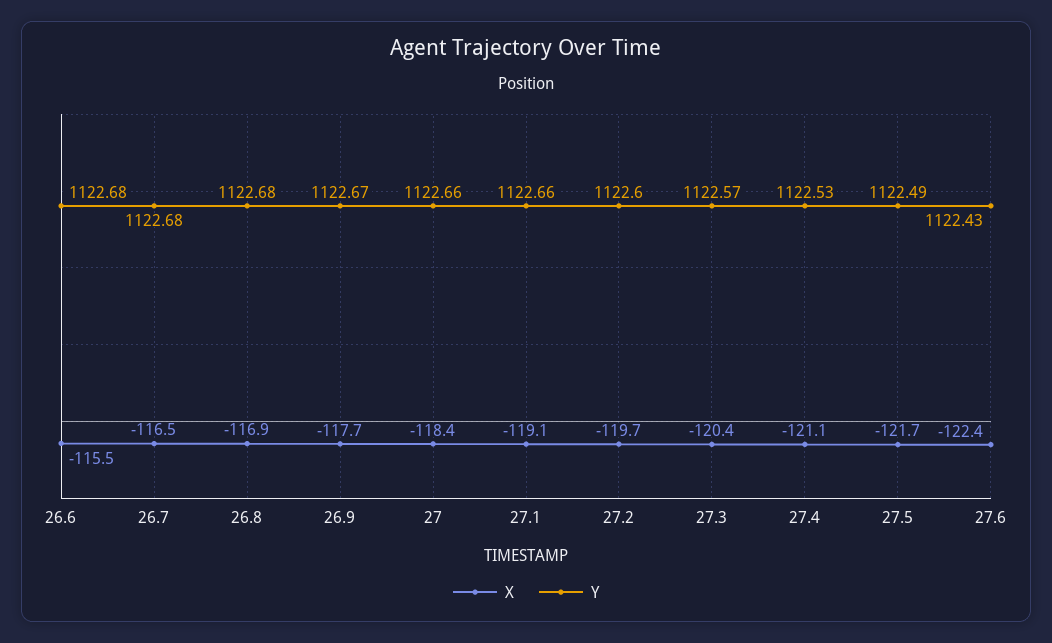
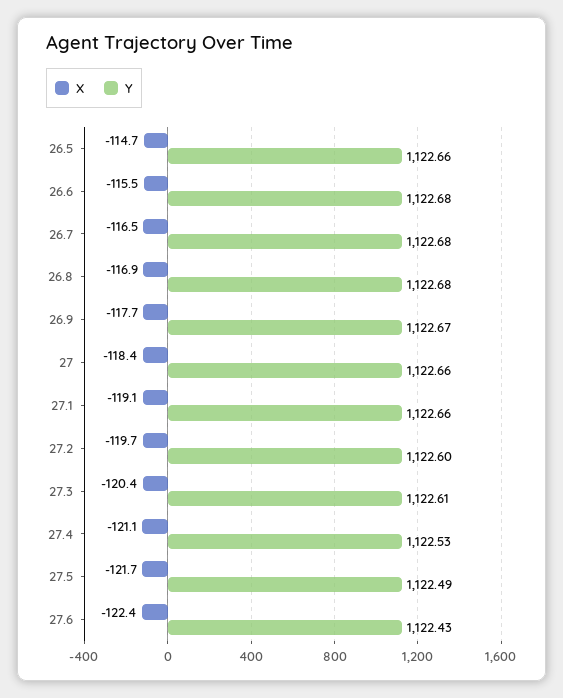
  {
    "X": {
      "26.6": -115.5,
      "26.7": -116.5,
      "26.8": -116.9,
      "26.9": -117.7,
      "27": -118.4,
      "27.1": -119.1,
      "27.2": -119.7,
      "27.3": -120.4,
      "27.4": -121.1,
      "27.5": -121.7,
-     "27.6": -122.4
+     "27.6": -122.4,
+     "26.5": -114.7
    },
    "Y": {
      "26.6": 1122.68,
      "26.7": 1122.68,
      "26.8": 1122.68,
      "26.9": 1122.67,
      "27": 1122.66,
      "27.1": 1122.66,
      "27.2": 1122.6,
-     "27.3": 1122.57,
+     "27.3": 1122.61,
      "27.4": 1122.53,
      "27.5": 1122.49,
-     "27.6": 1122.43
+     "27.6": 1122.43,
+     "26.5": 1122.66
    }
  }

